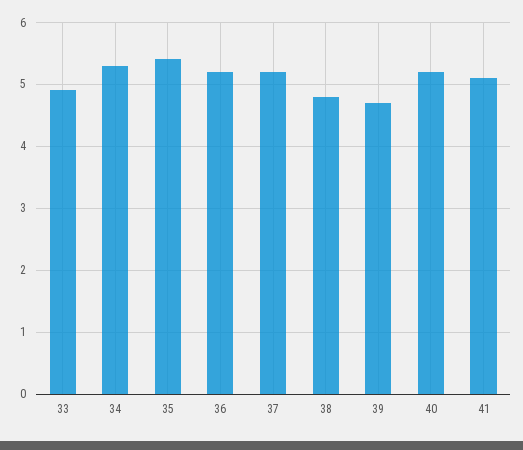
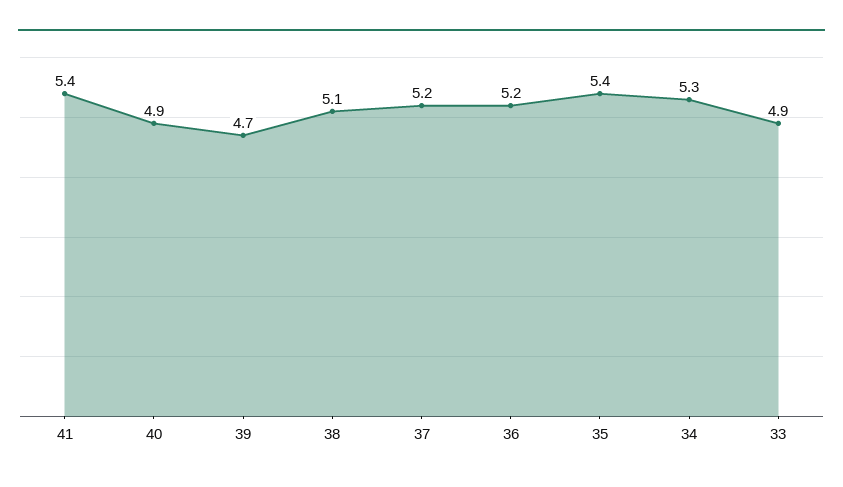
  {
    "33": 4.9,
    "34": 5.3,
    "35": 5.4,
    "36": 5.2,
    "37": 5.2,
-   "38": 4.8,
+   "38": 5.1,
    "39": 4.7,
-   "40": 5.2,
+   "40": 4.9,
-   "41": 5.1
+   "41": 5.4
  }

